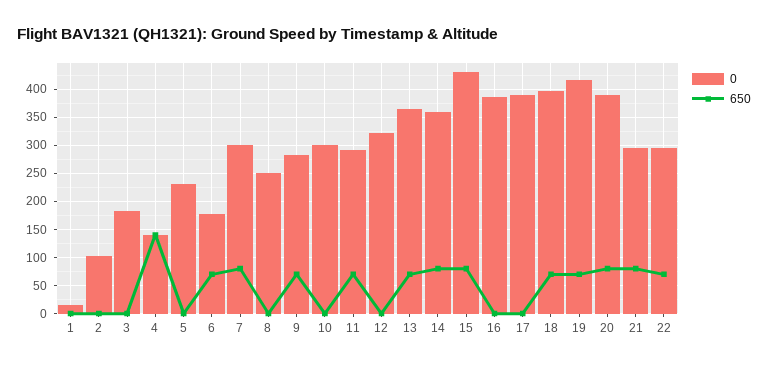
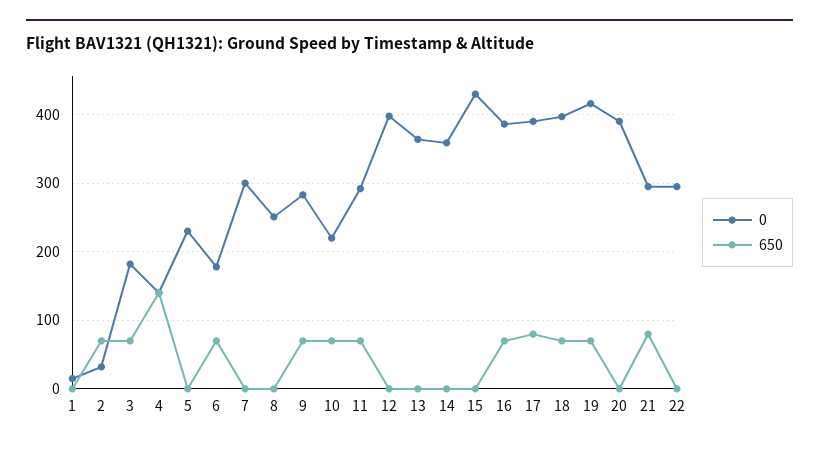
  {
    "0": {
      "1": 20,
-     "2": 100,
+     "2": 30,
      "3": 180,
      "4": 140,
      "5": 230,
      "6": 180,
      "7": 300,
      "8": 250,
      "9": 280,
-     "10": 300,
+     "10": 220,
      "11": 290,
-     "12": 325,
+     "12": 400,
      "13": 360,
      "14": 360,
      "15": 430,
      "16": 390,
      "17": 390,
      "18": 400,
      "19": 420,
      "20": 390,
      "21": 300,
      "22": 300
    },
    "650": {
      "1": 0,
-     "2": 0,
+     "2": 70,
-     "3": 0,
+     "3": 70,
      "4": 140,
      "5": 0,
      "6": 70,
-     "7": 75,
+     "7": 0,
      "8": 0,
      "9": 70,
-     "10": 0,
+     "10": 70,
      "11": 70,
      "12": 0,
-     "13": 75,
+     "13": 0,
-     "14": 75,
+     "14": 0,
-     "15": 75,
+     "15": 0,
-     "16": 0,
+     "16": 70,
-     "17": 0,
+     "17": 80,
      "18": 70,
      "19": 70,
-     "20": 75,
+     "20": 0,
      "21": 80,
-     "22": 75
+     "22": 0
    }
  }

